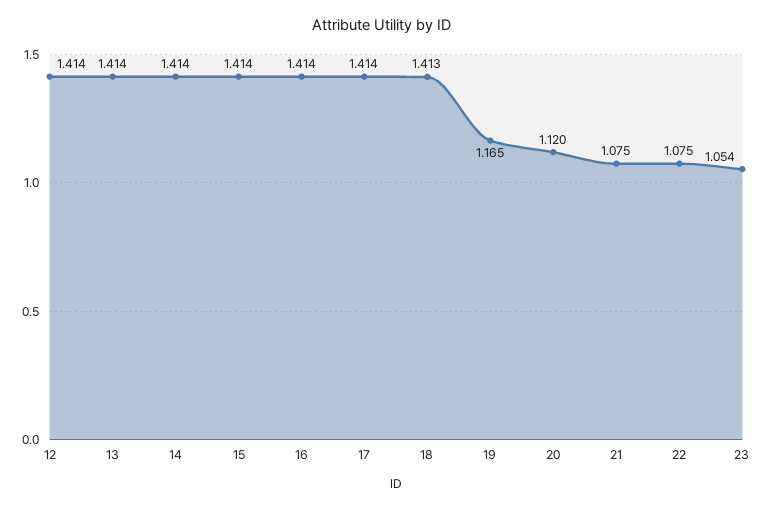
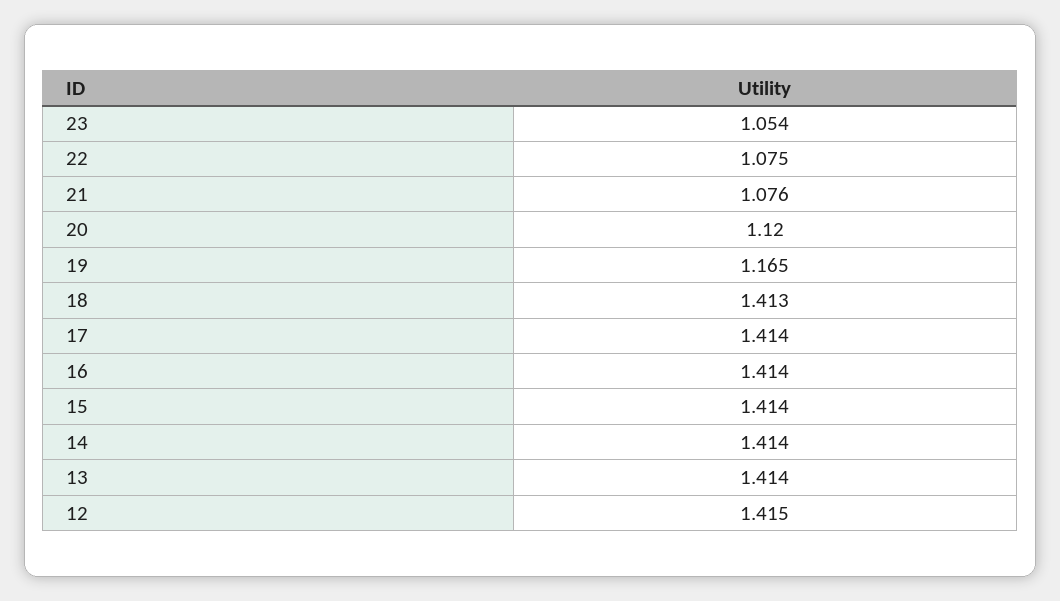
  {
-   "12": 1.414,
+   "12": 1.415,
    "13": 1.414,
    "14": 1.414,
    "15": 1.414,
    "16": 1.414,
    "17": 1.414,
    "18": 1.413,
    "19": 1.165,
    "20": 1.12,
-   "21": 1.075,
+   "21": 1.076,
    "22": 1.075,
    "23": 1.054
  }

